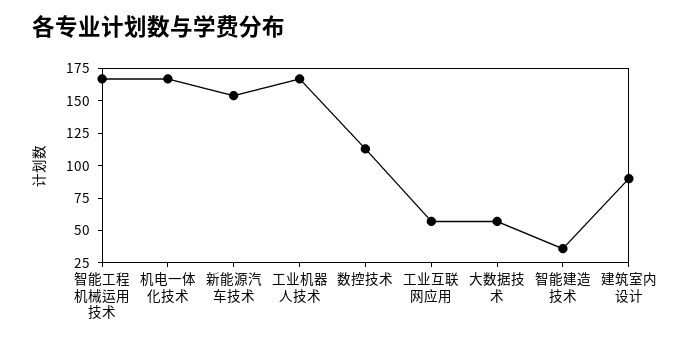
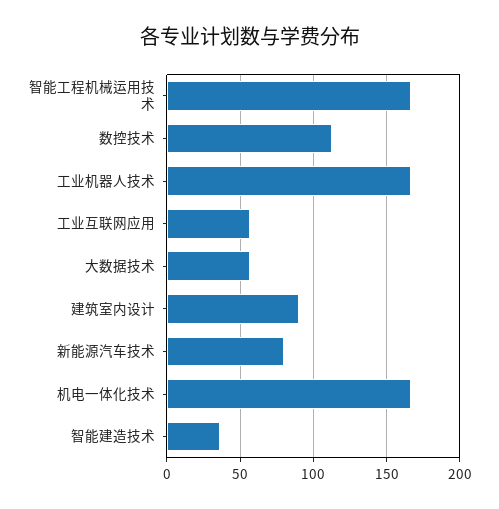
  {
    "智能工程机械运用技术": 165,
    "机电一体化技术": 165,
-   "新能源汽车技术": 150,
+   "新能源汽车技术": 80,
    "工业机器人技术": 165,
    "数控技术": 115,
    "工业互联网应用": 55,
    "大数据技术": 55,
    "智能建造技术": 35,
    "建筑室内设计": 90
  }

